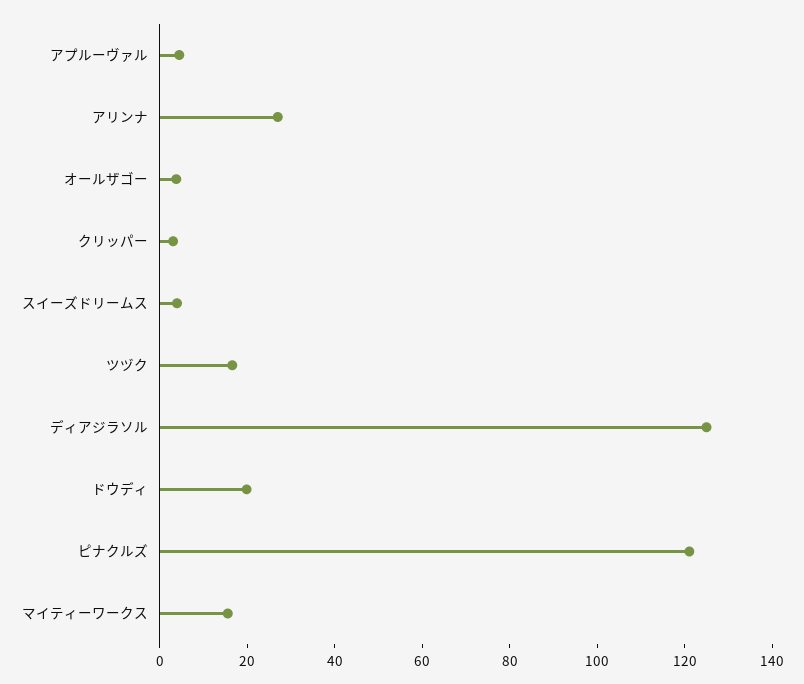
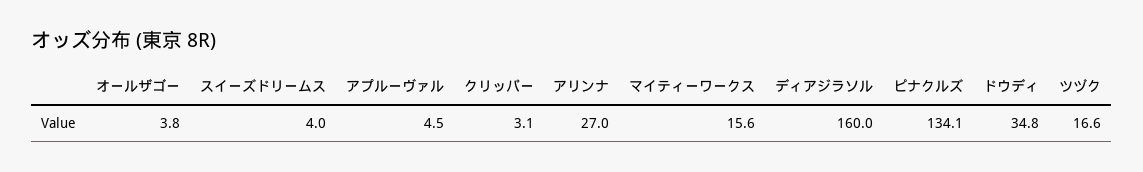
  {
    "アプルーヴァル": 4.5,
    "アリンナ": 27,
    "オールザゴー": 3.8,
    "クリッパー": 3.1,
    "スイーズドリームス": 4,
    "ツヅク": 16.6,
-   "ディアジラソル": 125,
+   "ディアジラソル": 160,
-   "ドウディ": 20,
+   "ドウディ": 34.8,
-   "ピナクルズ": 120,
+   "ピナクルズ": 134.1,
    "マイティーワークス": 15.6
  }

